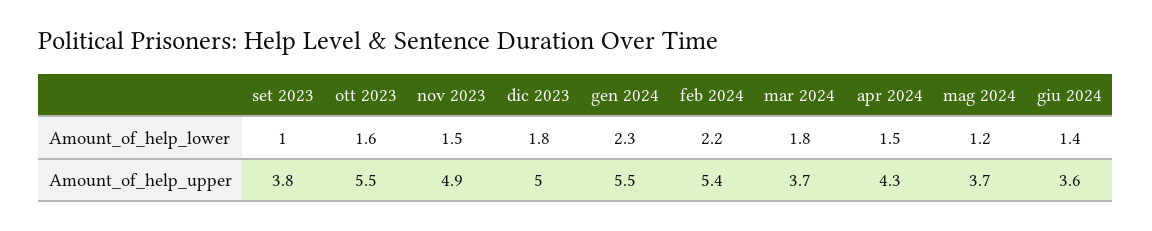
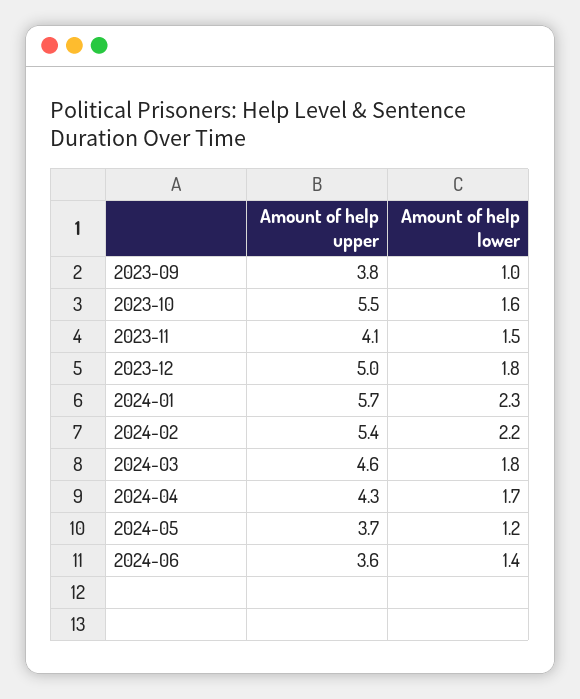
  {
    "set 2023": {
      "Amount_of_help_lower": 1,
      "Amount_of_help_upper": 3.8
    },
    "ott 2023": {
      "Amount_of_help_lower": 1.6,
      "Amount_of_help_upper": 5.5
    },
    "nov 2023": {
      "Amount_of_help_lower": 1.5,
-     "Amount_of_help_upper": 4.9
+     "Amount_of_help_upper": 4.1
    },
    "dic 2023": {
      "Amount_of_help_lower": 1.8,
      "Amount_of_help_upper": 5
    },
    "gen 2024": {
      "Amount_of_help_lower": 2.3,
-     "Amount_of_help_upper": 5.5
+     "Amount_of_help_upper": 5.7
    },
    "feb 2024": {
      "Amount_of_help_lower": 2.2,
      "Amount_of_help_upper": 5.4
    },
    "mar 2024": {
      "Amount_of_help_lower": 1.8,
-     "Amount_of_help_upper": 3.7
+     "Amount_of_help_upper": 4.6
    },
    "apr 2024": {
-     "Amount_of_help_lower": 1.5,
+     "Amount_of_help_lower": 1.7,
      "Amount_of_help_upper": 4.3
    },
    "mag 2024": {
      "Amount_of_help_lower": 1.2,
      "Amount_of_help_upper": 3.7
    },
    "giu 2024": {
      "Amount_of_help_lower": 1.4,
      "Amount_of_help_upper": 3.6
    }
  }

